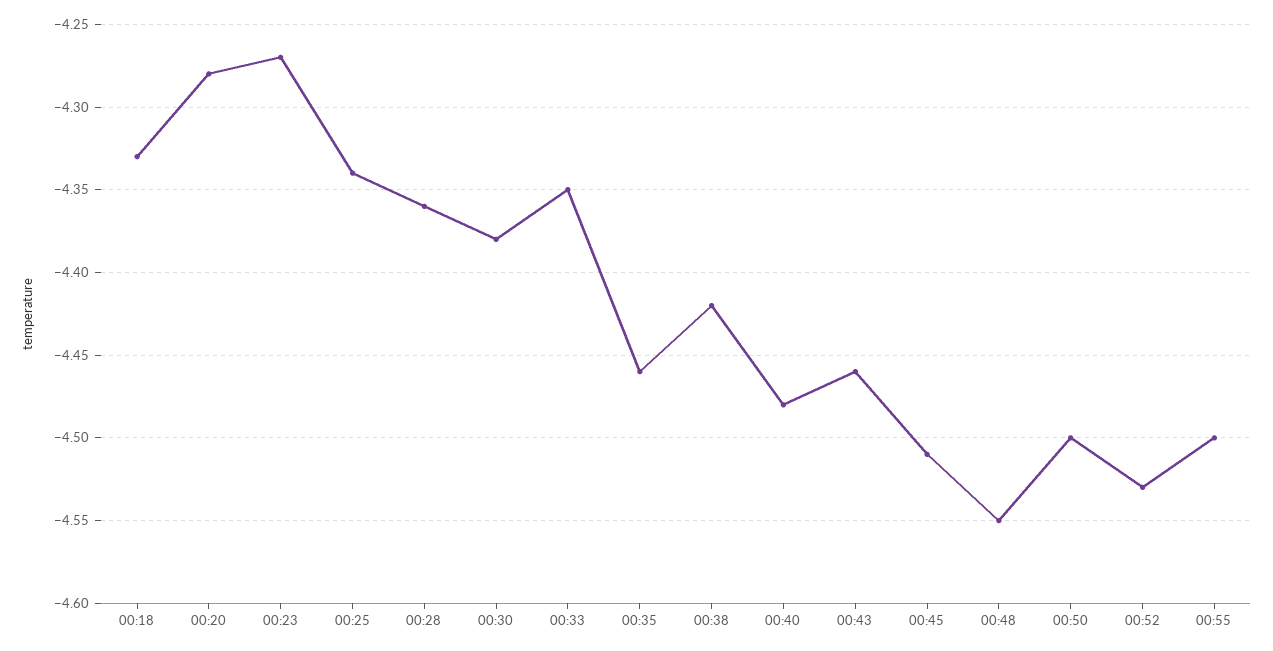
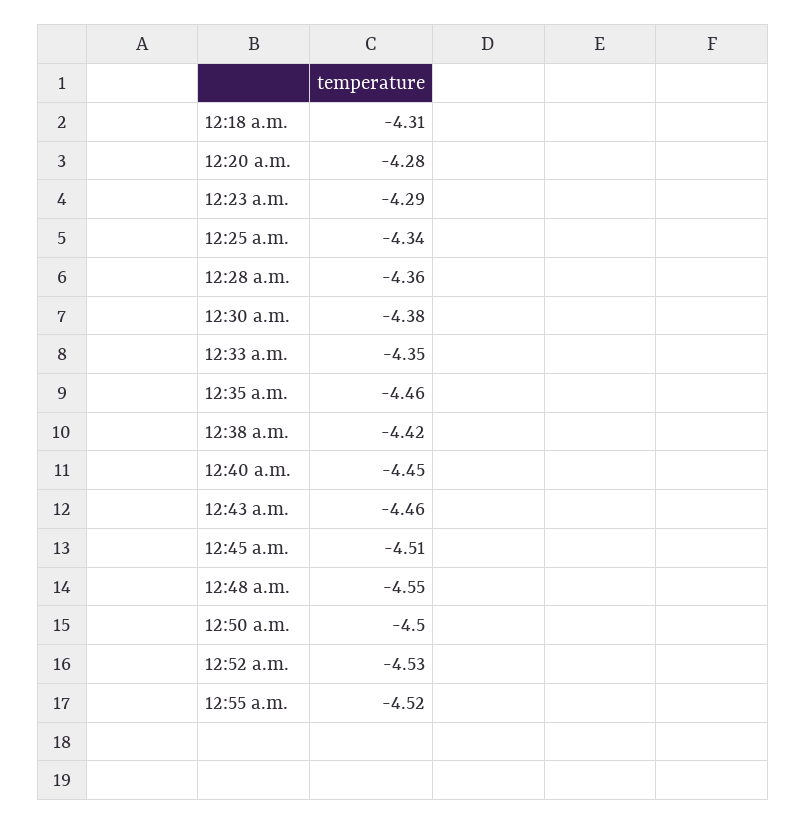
  {
-   "00:18": -4.33,
+   "00:18": -4.31,
    "00:20": -4.28,
-   "00:23": -4.27,
+   "00:23": -4.29,
    "00:25": -4.34,
    "00:28": -4.36,
    "00:30": -4.38,
    "00:33": -4.35,
    "00:35": -4.46,
    "00:38": -4.42,
-   "00:40": -4.48,
+   "00:40": -4.45,
    "00:43": -4.46,
    "00:45": -4.51,
    "00:48": -4.55,
    "00:50": -4.5,
    "00:52": -4.53,
-   "00:55": -4.5
+   "00:55": -4.52
  }

